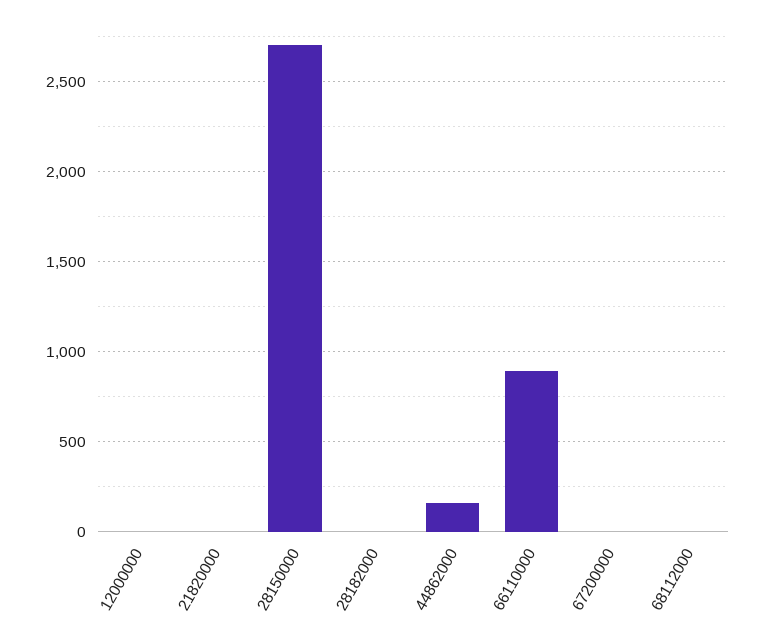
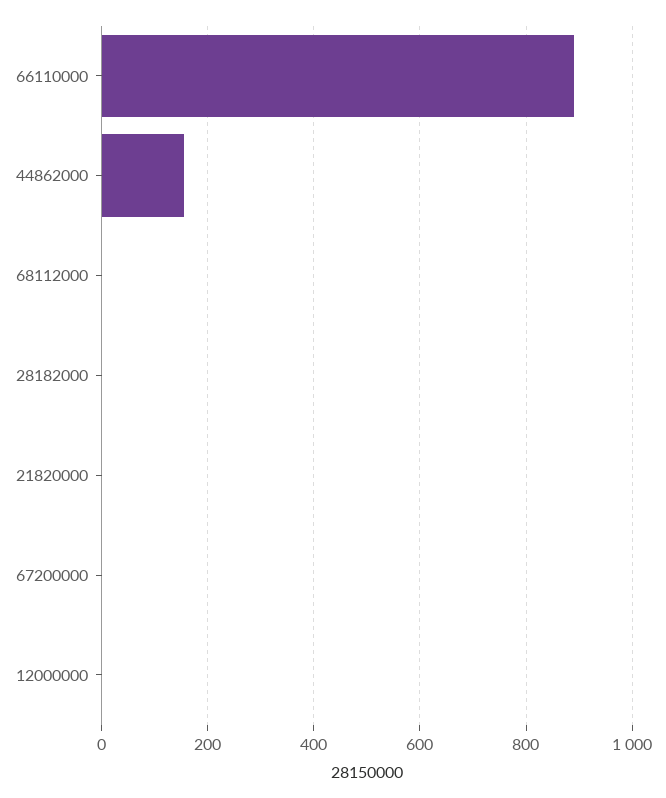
  {
    "12000000": 0,
    "21820000": 0,
-   "28150000": 2700,
    "28182000": 0,
    "44862000": 160,
    "66110000": 900,
    "67200000": 0,
    "68112000": 0
  }

